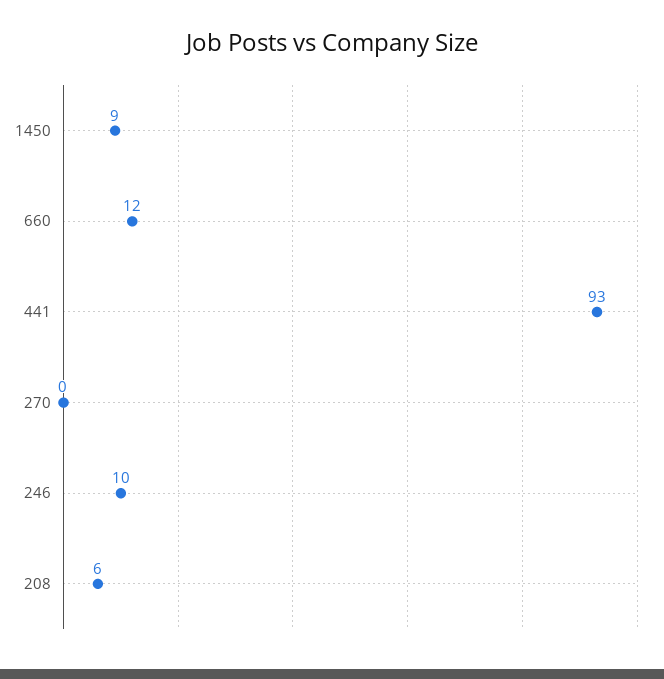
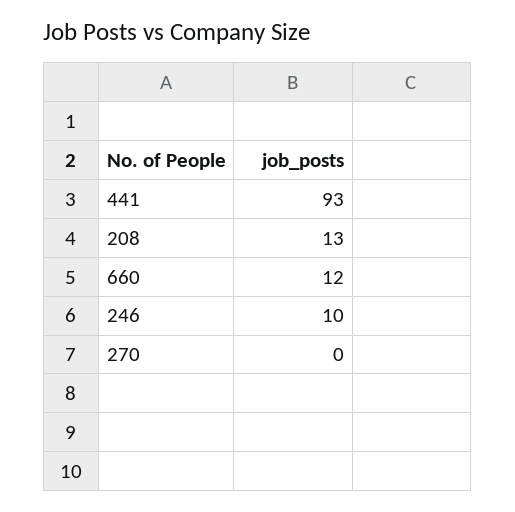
  {
-   "1450": 9,
    "660": 12,
    "441": 93,
    "270": 0,
    "246": 10,
-   "208": 6
+   "208": 13
  }

